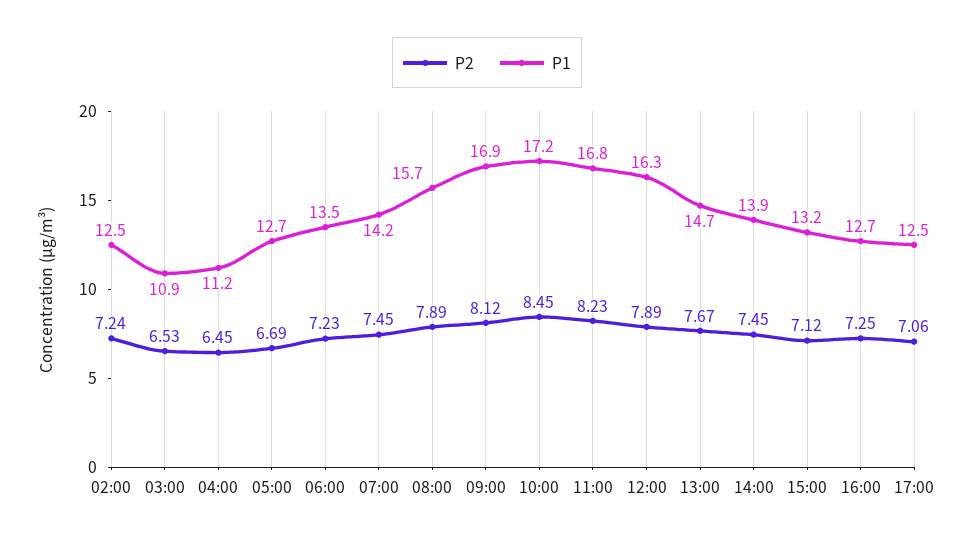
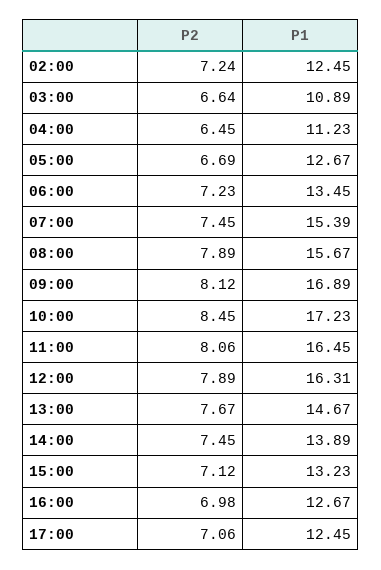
  {
    "P2": {
      "02:00": 7.24,
-     "03:00": 6.53,
+     "03:00": 6.64,
      "04:00": 6.45,
      "05:00": 6.69,
      "06:00": 7.23,
      "07:00": 7.45,
      "08:00": 7.89,
      "09:00": 8.12,
      "10:00": 8.45,
-     "11:00": 8.23,
+     "11:00": 8.06,
      "12:00": 7.89,
      "13:00": 7.67,
      "14:00": 7.45,
      "15:00": 7.12,
-     "16:00": 7.25,
+     "16:00": 6.98,
      "17:00": 7.06
    },
    "P1": {
      "02:00": 12.45,
      "03:00": 10.89,
      "04:00": 11.23,
      "05:00": 12.67,
      "06:00": 13.45,
-     "07:00": 14.2,
+     "07:00": 15.39,
      "08:00": 15.67,
      "09:00": 16.89,
      "10:00": 17.23,
-     "11:00": 16.8,
+     "11:00": 16.45,
      "12:00": 16.31,
      "13:00": 14.67,
      "14:00": 13.89,
      "15:00": 13.23,
      "16:00": 12.67,
      "17:00": 12.45
    }
  }

